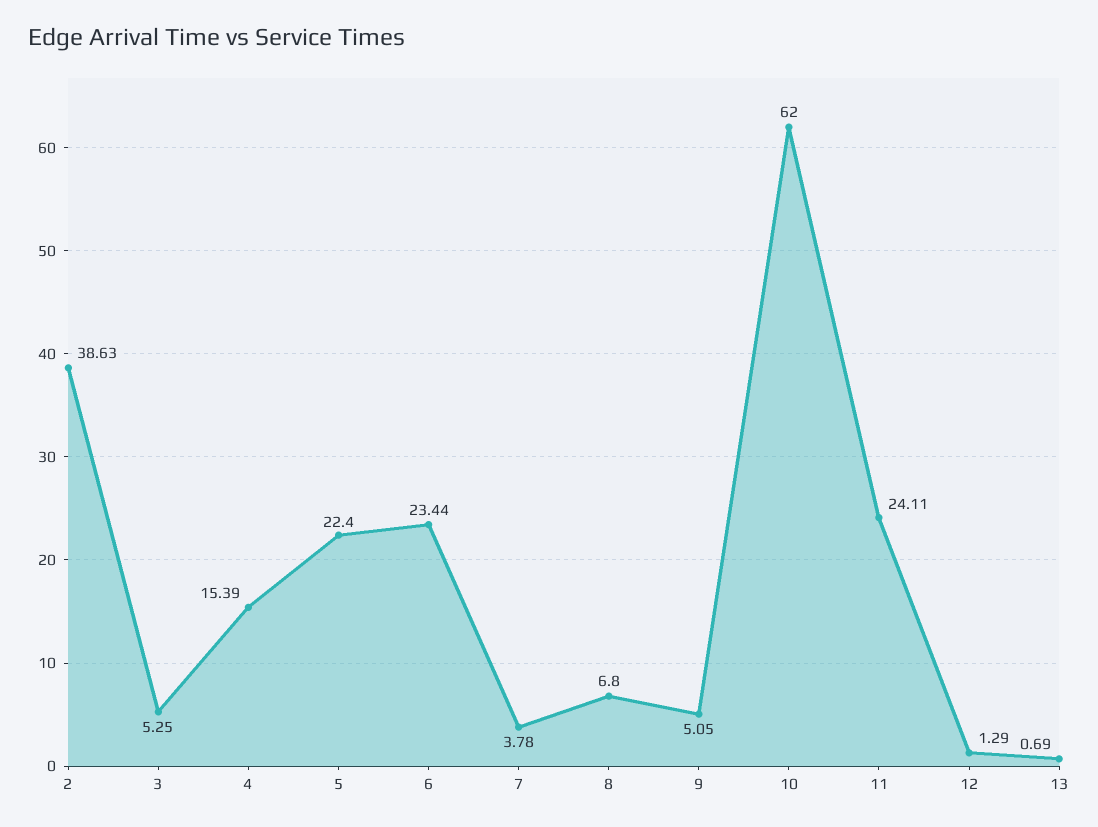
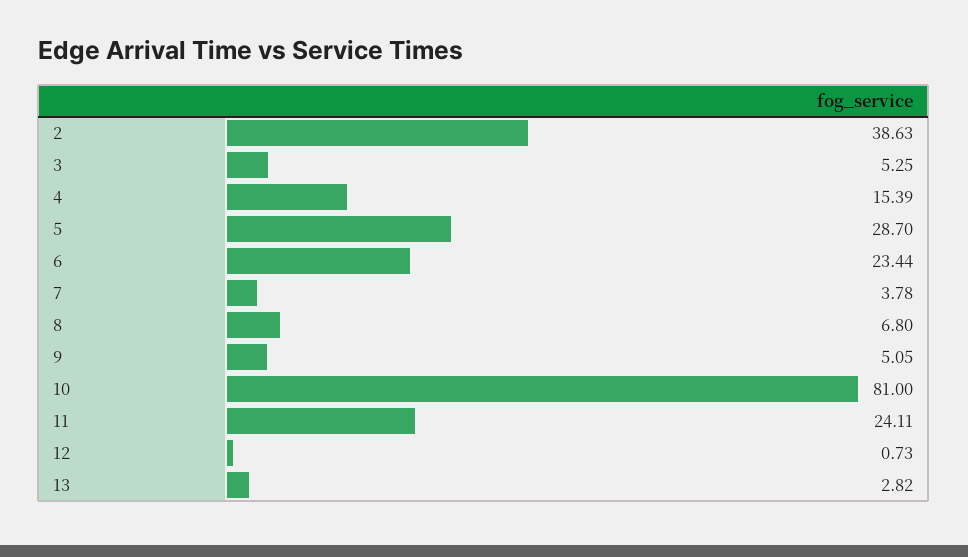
  {
    "2": 38.63,
    "3": 5.25,
    "4": 15.39,
-   "5": 22.4,
+   "5": 28.7,
    "6": 23.44,
    "7": 3.78,
    "8": 6.8,
    "9": 5.05,
-   "10": 62,
+   "10": 81,
    "11": 24.11,
-   "12": 1.29,
+   "12": 0.73,
-   "13": 0.69
+   "13": 2.82
  }

